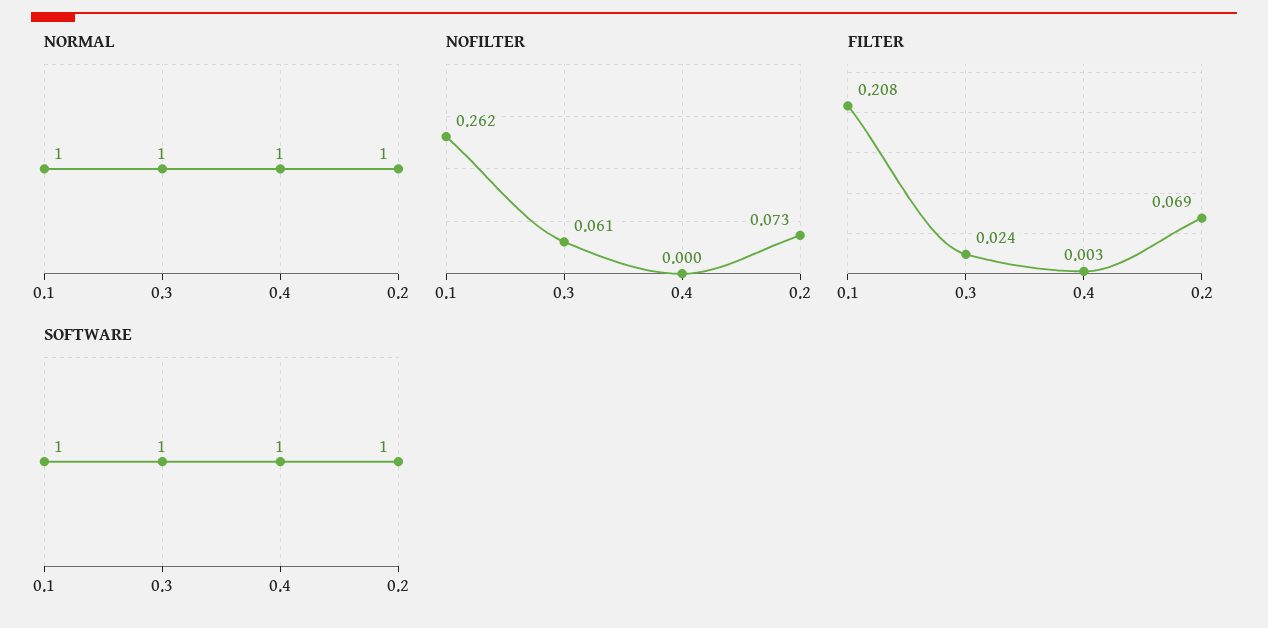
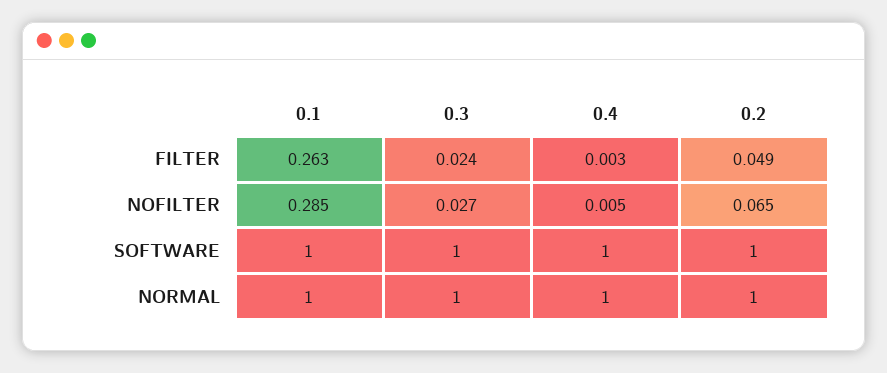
  {
    "NORMAL": {
      "0.1": 1,
      "0.3": 1,
      "0.4": 1,
      "0.2": 1
    },
    "NOFILTER": {
-     "0.1": 0.262,
+     "0.1": 0.285,
-     "0.3": 0.061,
+     "0.3": 0.027,
-     "0.4": 0,
+     "0.4": 0.005,
-     "0.2": 0.073
+     "0.2": 0.065
    },
    "FILTER": {
-     "0.1": 0.208,
+     "0.1": 0.263,
      "0.3": 0.024,
      "0.4": 0.003,
-     "0.2": 0.069
+     "0.2": 0.049
    },
    "SOFTWARE": {
      "0.1": 1,
      "0.3": 1,
      "0.4": 1,
      "0.2": 1
    }
  }

